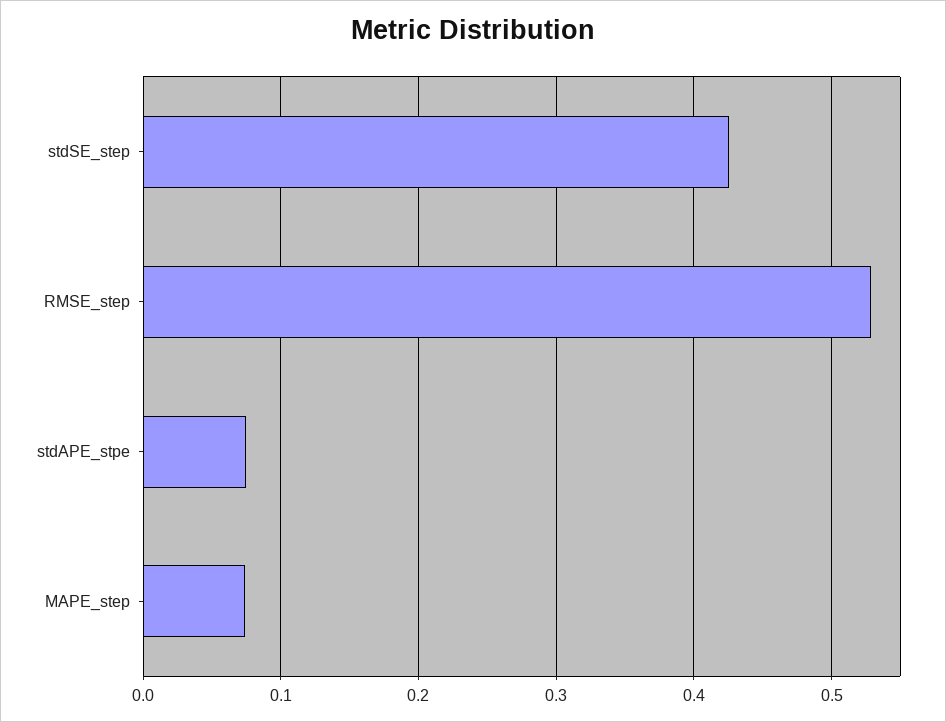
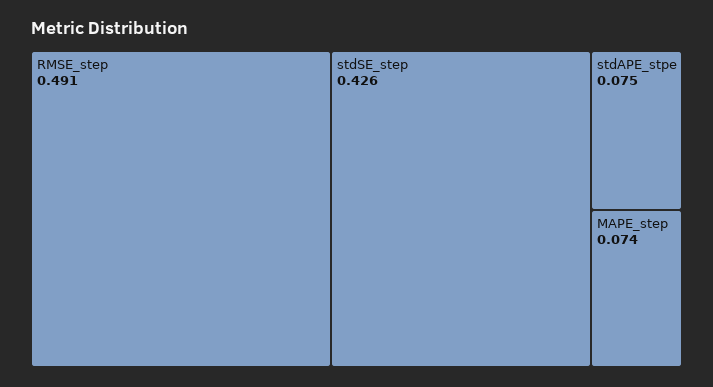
  {
    "stdSE_step": 0.426,
-   "RMSE_step": 0.53,
+   "RMSE_step": 0.491,
    "stdAPE_stpe": 0.075,
    "MAPE_step": 0.074
  }

